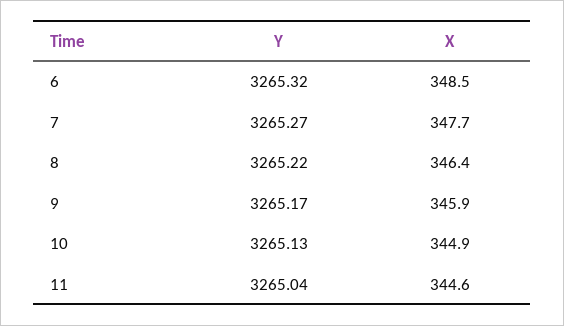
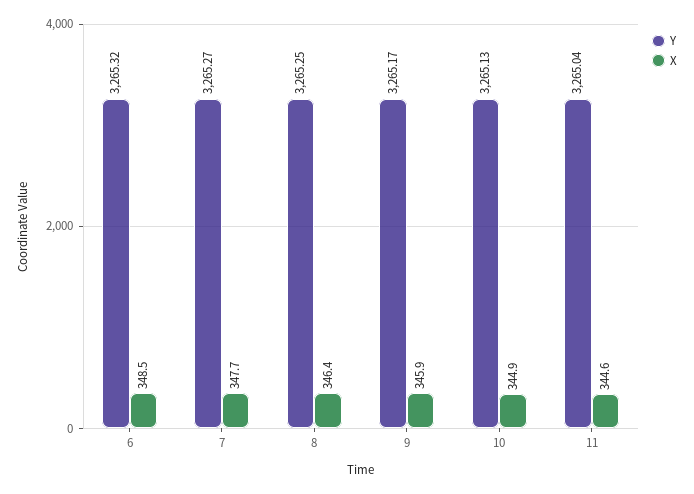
  {
    "Y": {
      "6": 3265.32,
      "7": 3265.27,
-     "8": 3265.22,
+     "8": 3265.25,
      "9": 3265.17,
      "10": 3265.13,
      "11": 3265.04
    },
    "X": {
      "6": 348.5,
      "7": 347.7,
      "8": 346.4,
      "9": 345.9,
      "10": 344.9,
      "11": 344.6
    }
  }

